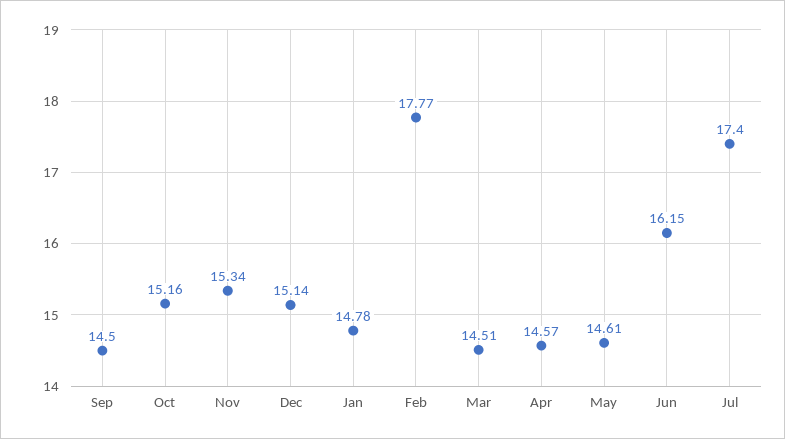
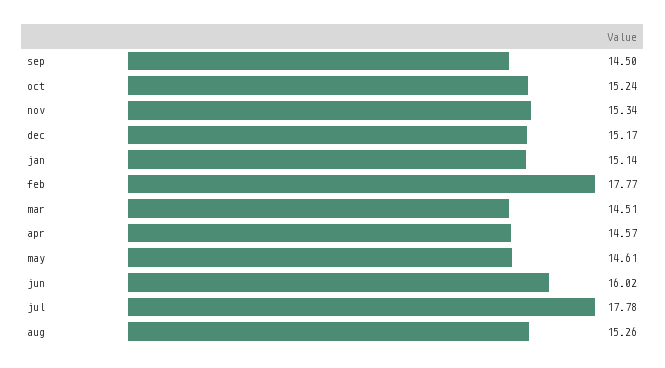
  {
    "Sep": 14.5,
-   "Oct": 15.16,
+   "Oct": 15.24,
    "Nov": 15.34,
-   "Dec": 15.14,
+   "Dec": 15.17,
-   "Jan": 14.78,
+   "Jan": 15.14,
    "Feb": 17.77,
    "Mar": 14.51,
    "Apr": 14.57,
    "May": 14.61,
-   "Jun": 16.15,
+   "Jun": 16.02,
-   "Jul": 17.4
+   "Jul": 17.78,
+   "aug": 15.26
  }

